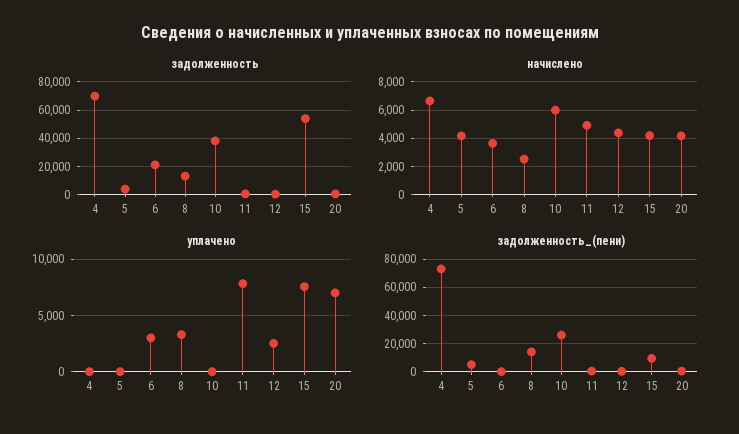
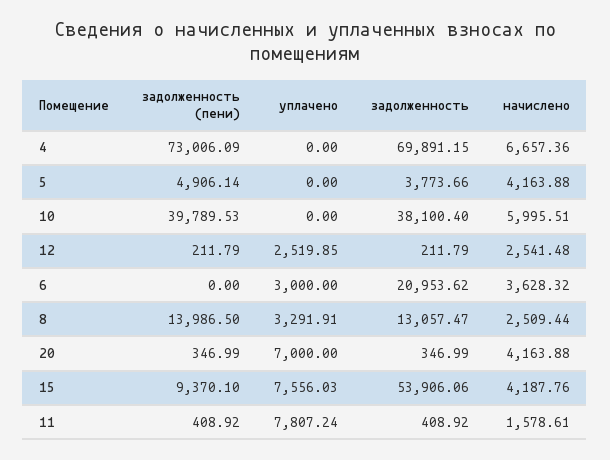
  {
    "задолженность": {
      "4": 69891.15,
      "5": 3773.66,
      "6": 20953.62,
      "8": 13057.47,
      "10": 38100.4,
      "11": 408.92,
      "12": 211.79,
      "15": 53906.06,
      "20": 346.99
    },
    "начислено": {
      "4": 6657.36,
      "5": 4163.88,
      "6": 3628.32,
      "8": 2509.44,
      "10": 5995.51,
-     "11": 5000,
+     "11": 1578.61,
-     "12": 4500,
+     "12": 2541.48,
      "15": 4187.76,
      "20": 4163.88
    },
    "уплачено": {
      "4": 0,
      "5": 0,
      "6": 3000,
      "8": 3291.91,
      "10": 0,
      "11": 7807.24,
      "12": 2519.85,
      "15": 7556.03,
      "20": 7000
    },
    "задолженность_(пени)": {
      "4": 73006.09,
      "5": 4906.14,
      "6": 0,
      "8": 13986.5,
-     "10": 25000,
+     "10": 39789.53,
      "11": 408.92,
      "12": 211.79,
      "15": 9370.1,
      "20": 346.99
    }
  }

